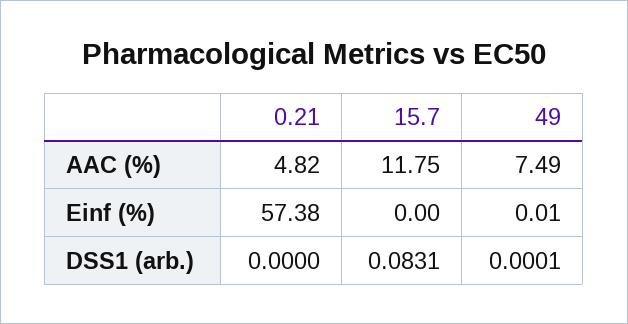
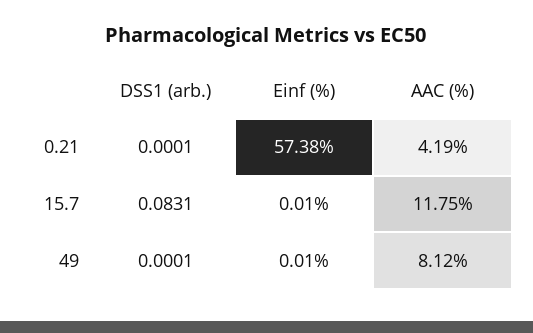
  {
    "0.21": {
-     "AAC (%)": 4.82,
+     "AAC (%)": 4.19,
      "Einf (%)": 57.38,
-     "DSS1 (arb.)": 0
+     "DSS1 (arb.)": 0.0001
    },
    "15.7": {
      "AAC (%)": 11.75,
-     "Einf (%)": 0,
+     "Einf (%)": 0.01,
      "DSS1 (arb.)": 0.0831
    },
    "49": {
-     "AAC (%)": 7.49,
+     "AAC (%)": 8.12,
      "Einf (%)": 0.01,
      "DSS1 (arb.)": 0.0001
    }
  }

